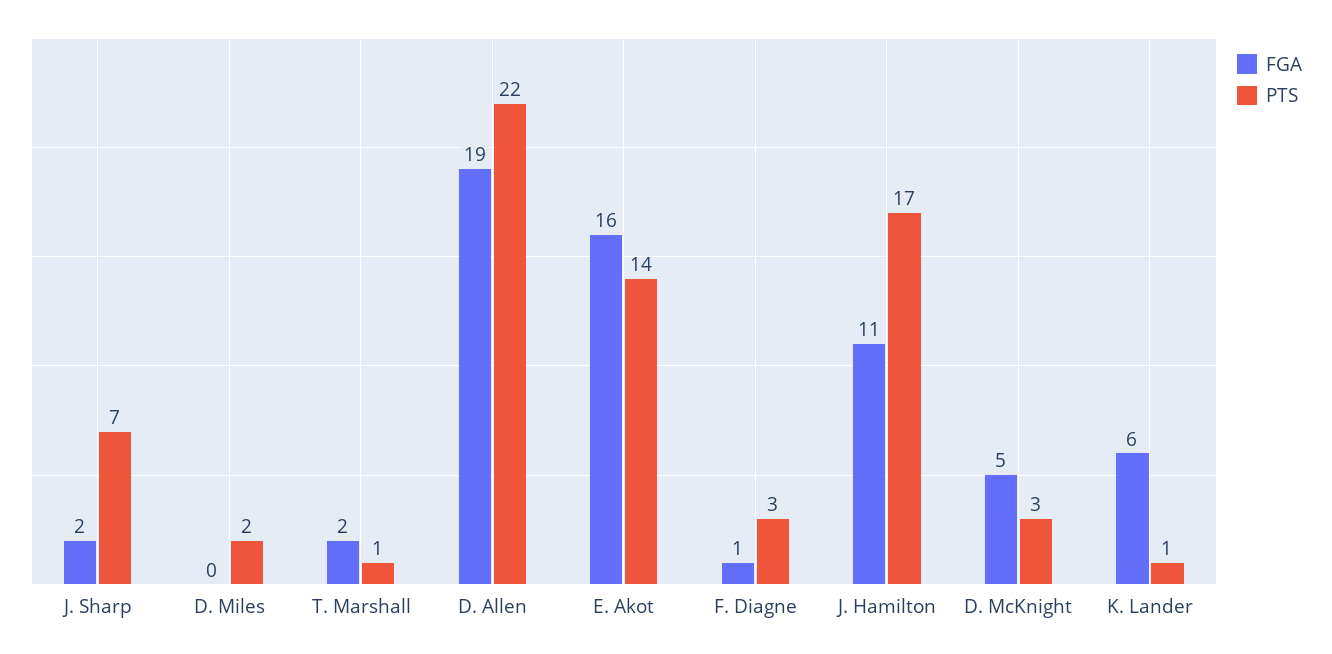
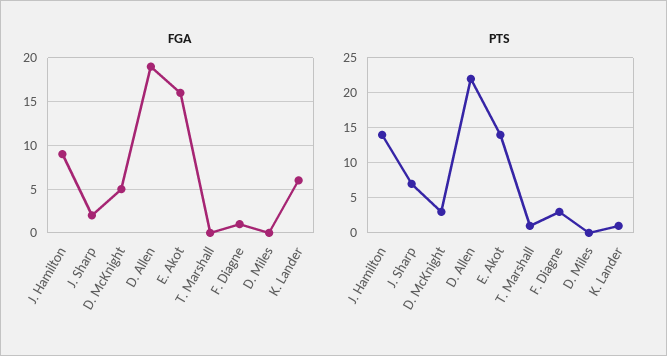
  {
    "FGA": {
      "J. Sharp": 2,
      "D. Miles": 0,
-     "T. Marshall": 2,
+     "T. Marshall": 0,
      "D. Allen": 19,
      "E. Akot": 16,
      "F. Diagne": 1,
-     "J. Hamilton": 11,
+     "J. Hamilton": 9,
      "D. McKnight": 5,
      "K. Lander": 6
    },
    "PTS": {
      "J. Sharp": 7,
-     "D. Miles": 2,
+     "D. Miles": 0,
      "T. Marshall": 1,
      "D. Allen": 22,
      "E. Akot": 14,
      "F. Diagne": 3,
-     "J. Hamilton": 17,
+     "J. Hamilton": 14,
      "D. McKnight": 3,
      "K. Lander": 1
    }
  }

